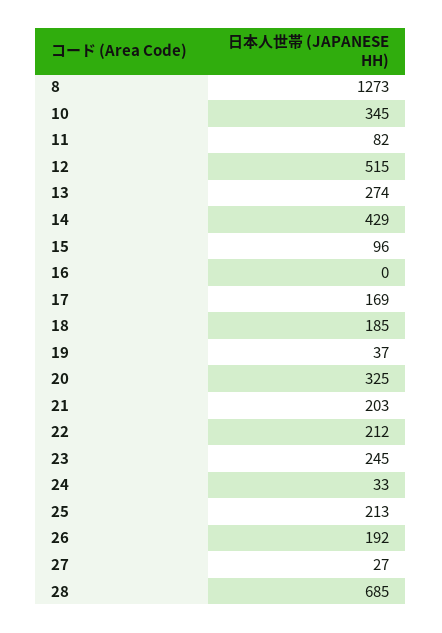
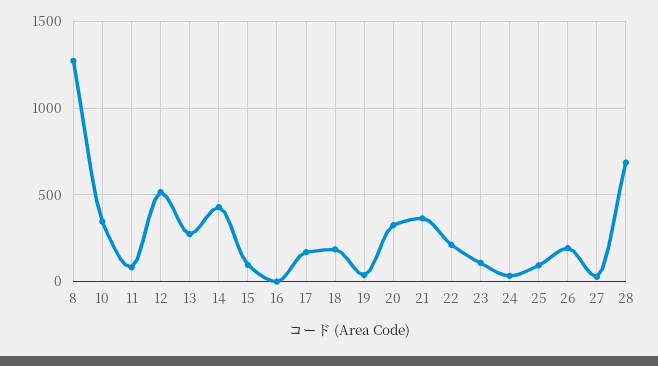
  {
    "8": 1273,
    "10": 345,
    "11": 82,
    "12": 515,
    "13": 274,
    "14": 429,
    "15": 96,
    "16": 0,
    "17": 169,
    "18": 185,
    "19": 37,
    "20": 325,
-   "21": 203,
+   "21": 350,
    "22": 212,
-   "23": 245,
+   "23": 100,
    "24": 33,
-   "25": 213,
+   "25": 100,
    "26": 192,
    "27": 27,
    "28": 685
  }

